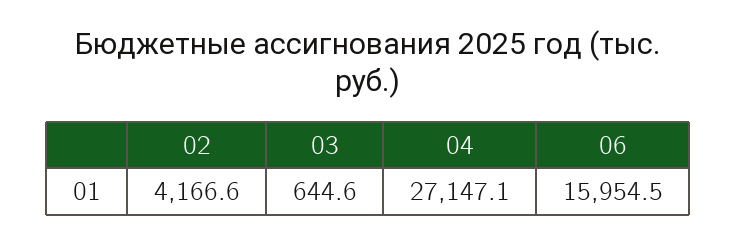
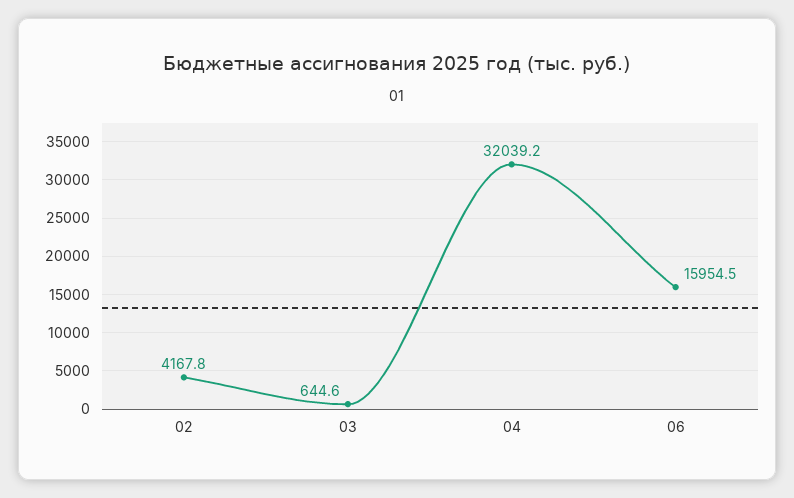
  {
-   "02": 4166.6,
+   "02": 4167.8,
    "03": 644.6,
-   "04": 27147.1,
+   "04": 32039.2,
    "06": 15954.5
  }

